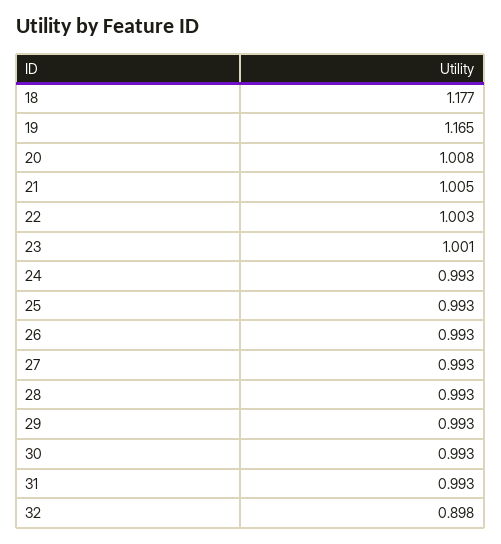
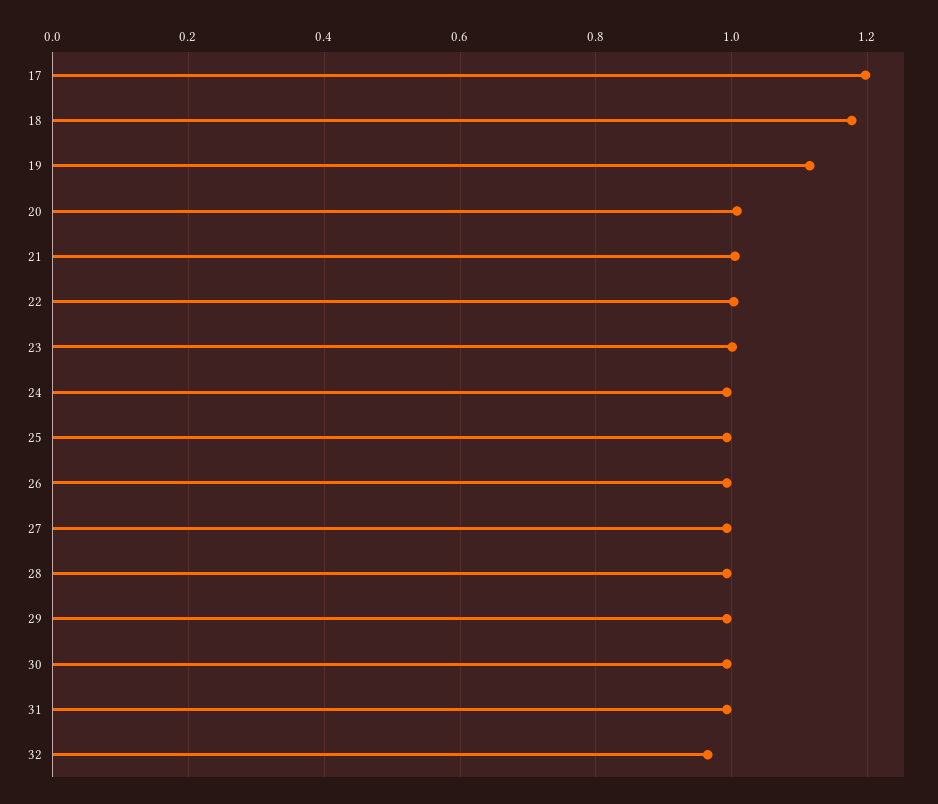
  {
    "18": 1.177,
-   "19": 1.165,
+   "19": 1.12,
    "20": 1.008,
    "21": 1.005,
    "22": 1.003,
    "23": 1.001,
    "24": 0.993,
    "25": 0.993,
    "26": 0.993,
    "27": 0.993,
    "28": 0.993,
    "29": 0.993,
    "30": 0.993,
    "31": 0.993,
-   "32": 0.898
+   "32": 0.96,
+   "17": 1.2
  }

